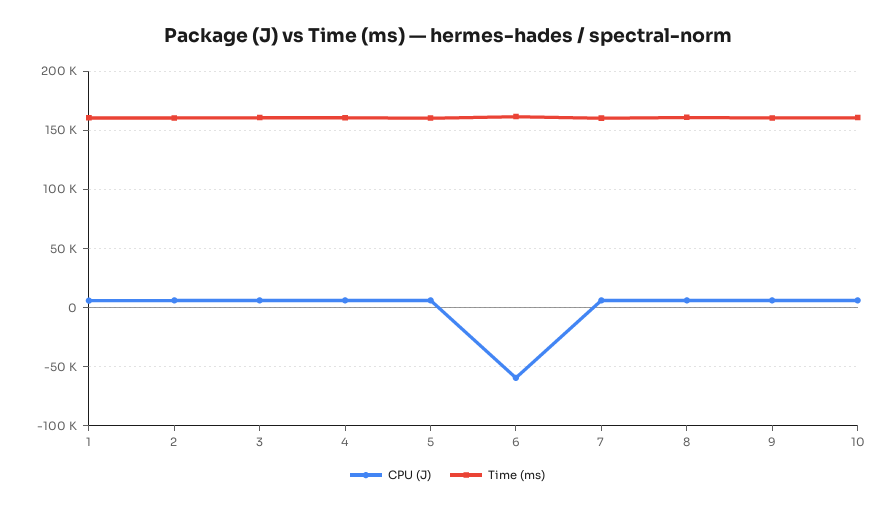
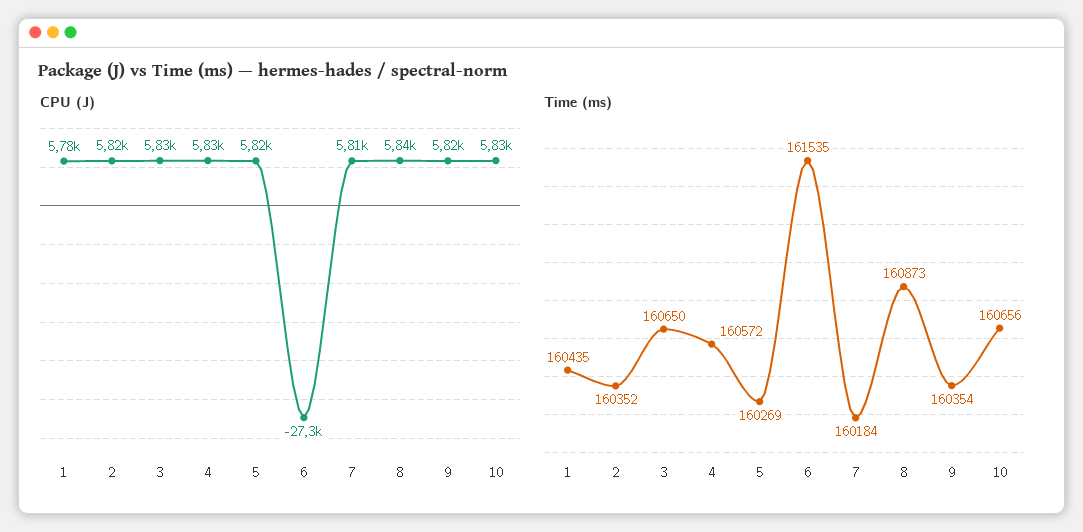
  {
    "CPU (J)": {
      "1": 5780,
      "2": 5820,
      "3": 5830,
      "4": 5830,
      "5": 5820,
-     "6": -60000,
+     "6": -27300,
      "7": 5810,
      "8": 5840,
      "9": 5820,
      "10": 5830
    },
    "Time (ms)": {
      "1": 160435,
      "2": 160352,
      "3": 160650,
      "4": 160572,
      "5": 160269,
      "6": 161535,
      "7": 160184,
      "8": 160873,
      "9": 160354,
      "10": 160656
    }
  }

